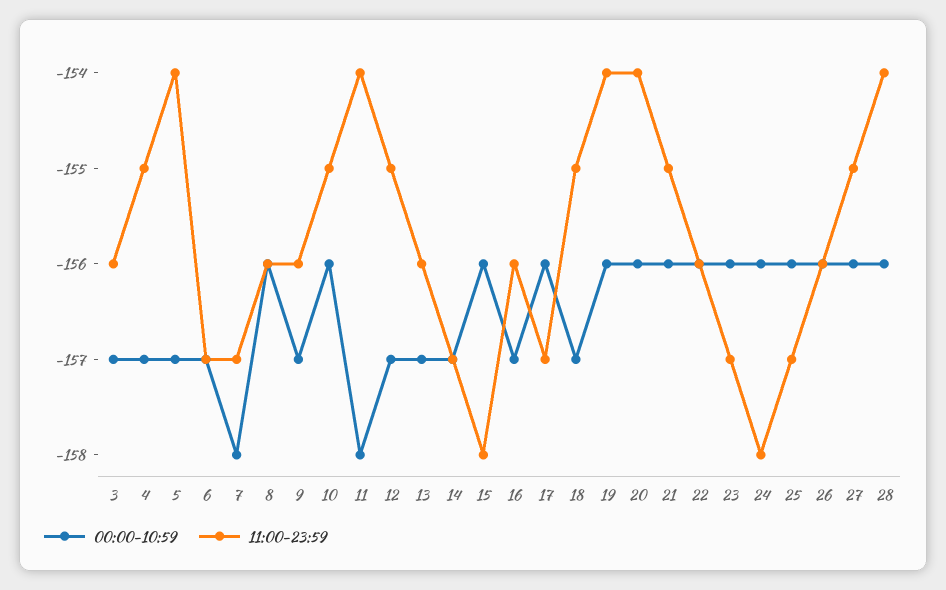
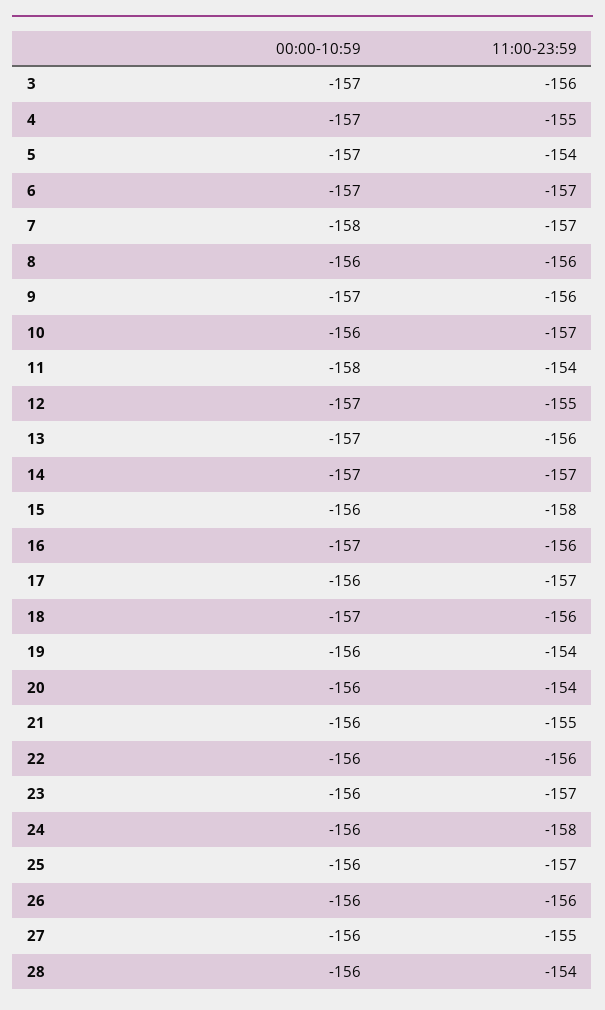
  {
    "00:00-10:59": {
      "3": -157,
      "4": -157,
      "5": -157,
      "6": -157,
      "7": -158,
      "8": -156,
      "9": -157,
      "10": -156,
      "11": -158,
      "12": -157,
      "13": -157,
      "14": -157,
      "15": -156,
      "16": -157,
      "17": -156,
      "18": -157,
      "19": -156,
      "20": -156,
      "21": -156,
      "22": -156,
      "23": -156,
      "24": -156,
      "25": -156,
      "26": -156,
      "27": -156,
      "28": -156
    },
    "11:00-23:59": {
      "3": -156,
      "4": -155,
      "5": -154,
      "6": -157,
      "7": -157,
      "8": -156,
      "9": -156,
-     "10": -155,
+     "10": -157,
      "11": -154,
      "12": -155,
      "13": -156,
      "14": -157,
      "15": -158,
      "16": -156,
      "17": -157,
-     "18": -155,
+     "18": -156,
      "19": -154,
      "20": -154,
      "21": -155,
      "22": -156,
      "23": -157,
      "24": -158,
      "25": -157,
      "26": -156,
      "27": -155,
      "28": -154
    }
  }

